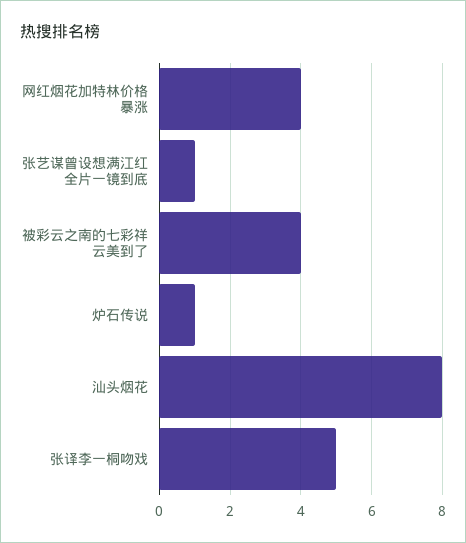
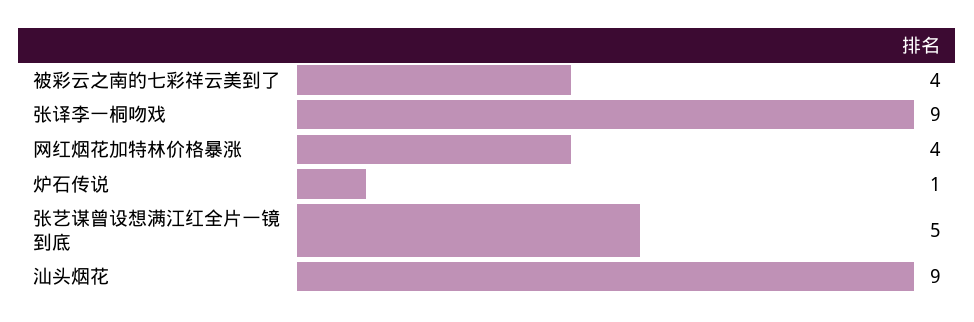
  {
    "网红烟花加特林价格暴涨": 4,
-   "张艺谋曾设想满江红全片一镜到底": 1,
+   "张艺谋曾设想满江红全片一镜到底": 5,
    "被彩云之南的七彩祥云美到了": 4,
    "炉石传说": 1,
-   "汕头烟花": 8,
+   "汕头烟花": 9,
-   "张译李一桐吻戏": 5
+   "张译李一桐吻戏": 9
  }

